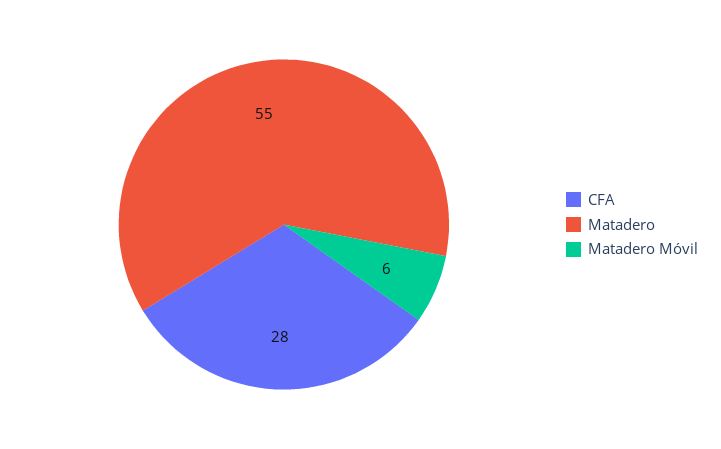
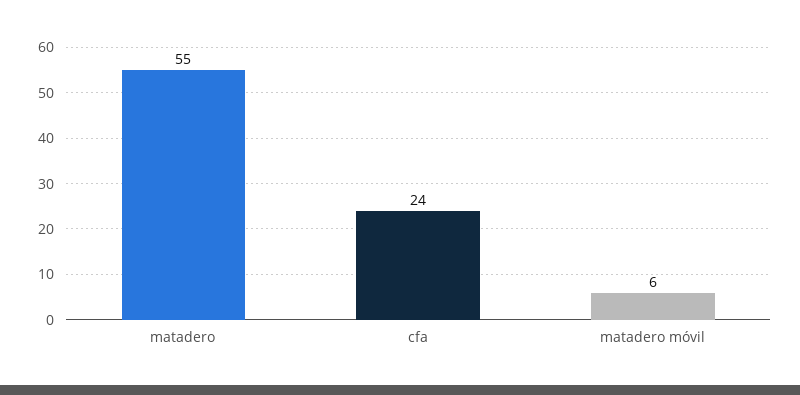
  {
-   "CFA": 28,
+   "CFA": 24,
    "Matadero": 55,
    "Matadero Móvil": 6
  }

